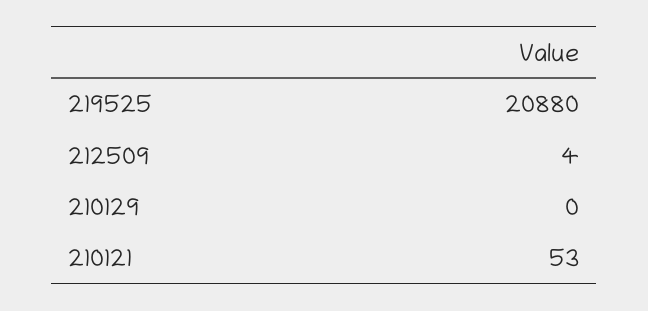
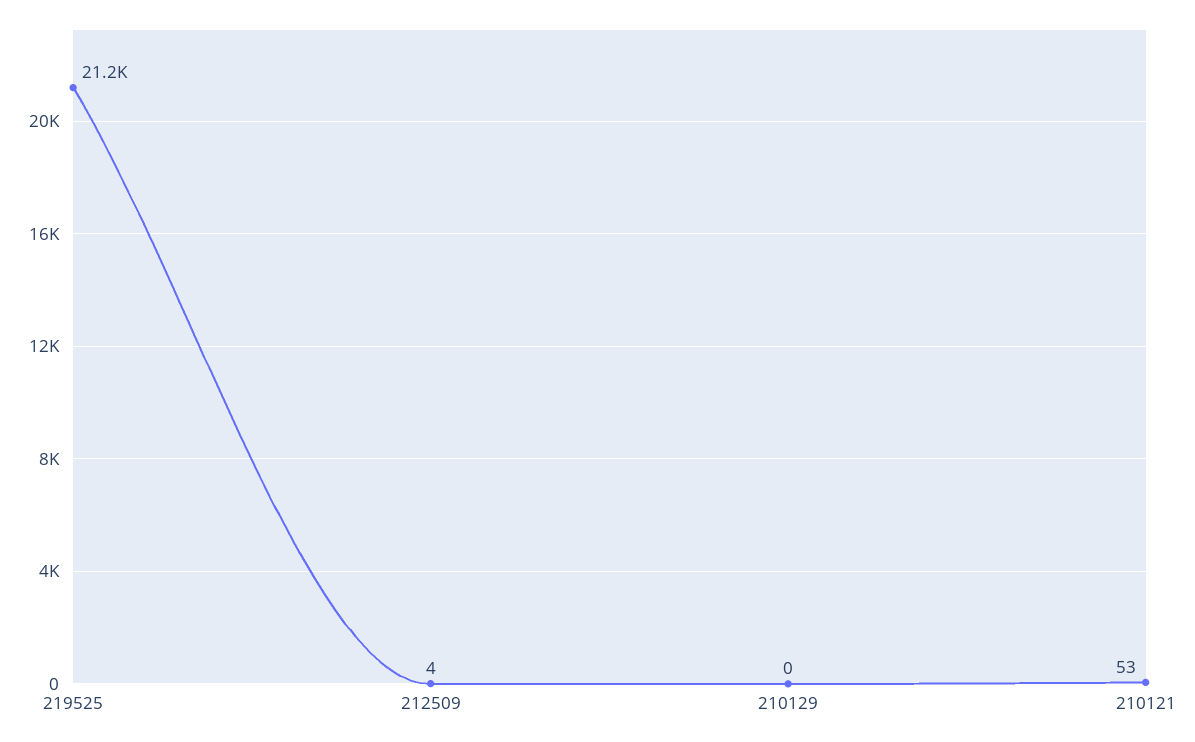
  {
-   "219525": 20880,
+   "219525": 21200,
    "212509": 4,
    "210129": 0,
    "210121": 53
  }

